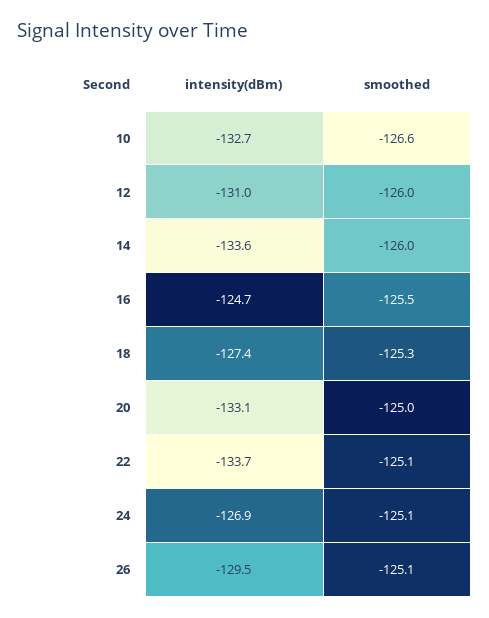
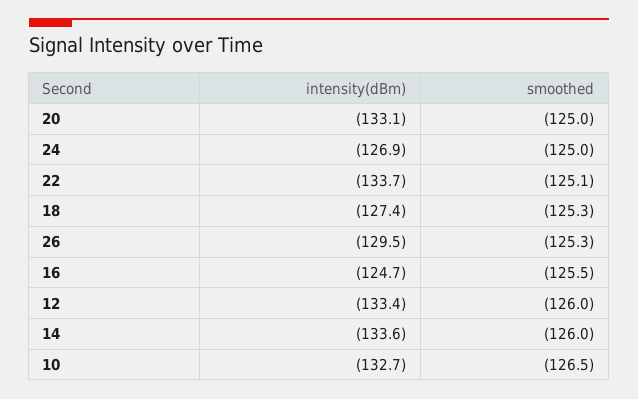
  {
    "intensity(dBm)": {
      "10": -132.7,
-     "12": -131,
+     "12": -133.4,
      "14": -133.6,
      "16": -124.7,
      "18": -127.4,
      "20": -133.1,
      "22": -133.7,
      "24": -126.9,
      "26": -129.5
    },
    "smoothed": {
-     "10": -126.6,
+     "10": -126.5,
      "12": -126,
      "14": -126,
      "16": -125.5,
      "18": -125.3,
      "20": -125,
      "22": -125.1,
-     "24": -125.1,
+     "24": -125,
-     "26": -125.1
+     "26": -125.3
    }
  }

